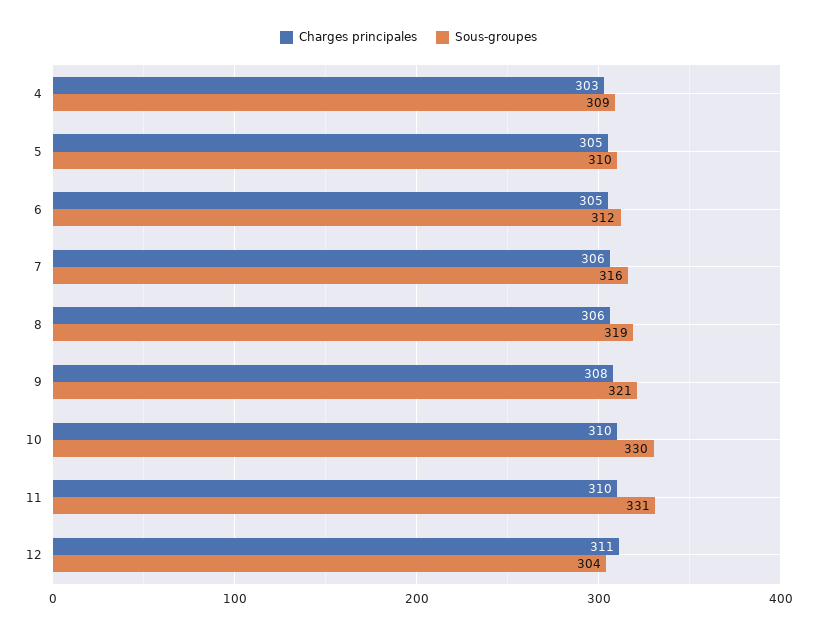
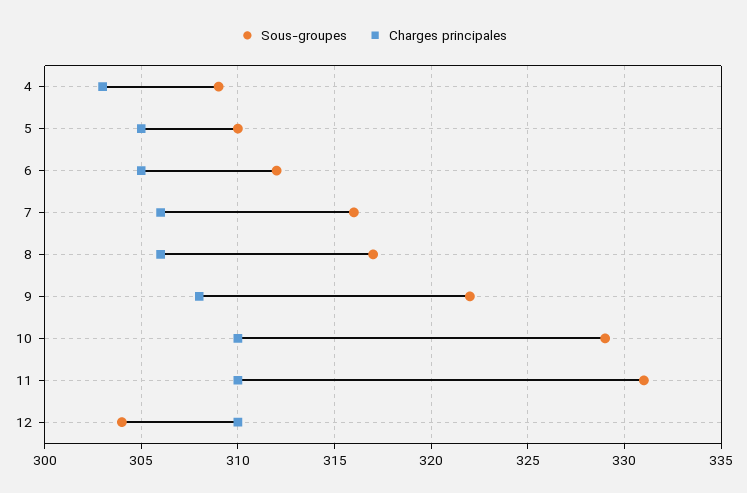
  {
    "Charges principales": {
      "4": 303,
      "5": 305,
      "6": 305,
      "7": 306,
      "8": 306,
      "9": 308,
      "10": 310,
      "11": 310,
-     "12": 311
+     "12": 310
    },
    "Sous-groupes": {
      "4": 309,
      "5": 310,
      "6": 312,
      "7": 316,
-     "8": 319,
+     "8": 317,
-     "9": 321,
+     "9": 322,
-     "10": 330,
+     "10": 329,
      "11": 331,
      "12": 304
    }
  }

